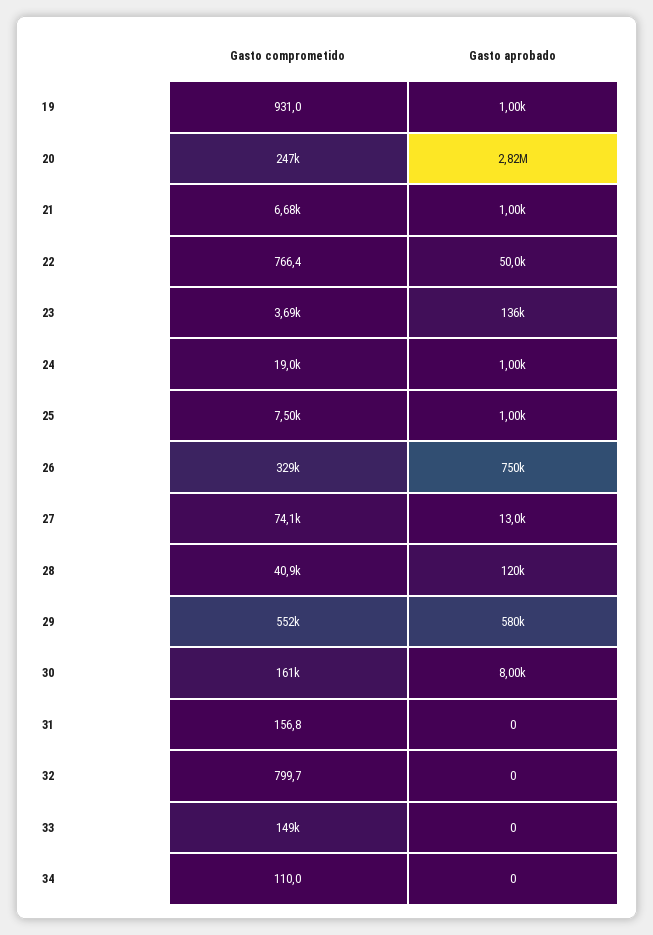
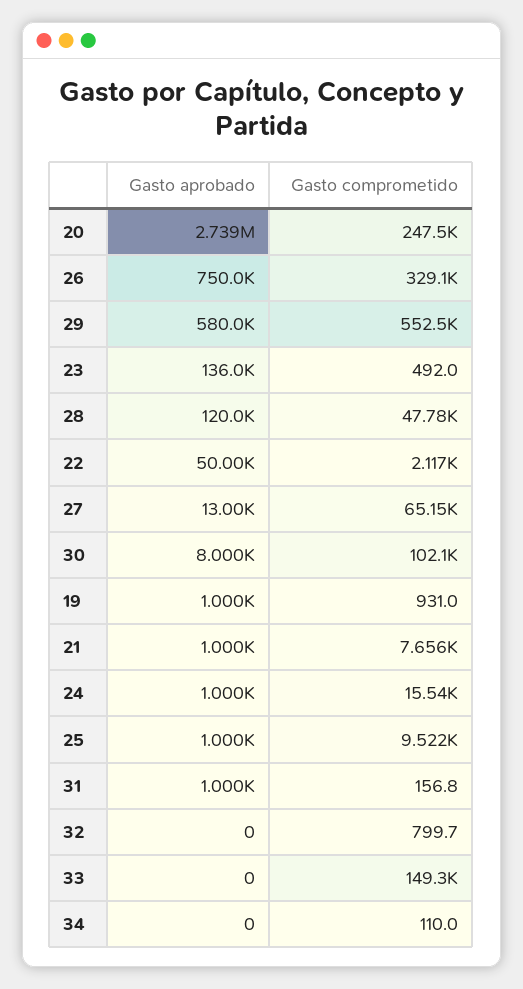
  {
    "Gasto comprometido": {
      "19": 931,
      "20": 247500,
-     "21": 6680,
+     "21": 7656,
-     "22": 766.4,
+     "22": 2117,
-     "23": 3690,
+     "23": 492,
-     "24": 19000,
+     "24": 15540,
-     "25": 7500,
+     "25": 9522,
      "26": 329100,
-     "27": 74100,
+     "27": 65150,
-     "28": 40900,
+     "28": 47780,
      "29": 552500,
-     "30": 161000,
+     "30": 102100,
      "31": 156.8,
      "32": 799.7,
      "33": 149300,
      "34": 110
    },
    "Gasto aprobado": {
      "19": 1000,
-     "20": 2820000,
+     "20": 2739000,
      "21": 1000,
      "22": 50000,
      "23": 136000,
      "24": 1000,
      "25": 1000,
      "26": 750000,
      "27": 13000,
      "28": 120000,
      "29": 580000,
      "30": 8000,
-     "31": 0,
+     "31": 1000,
      "32": 0,
      "33": 0,
      "34": 0
    }
  }

